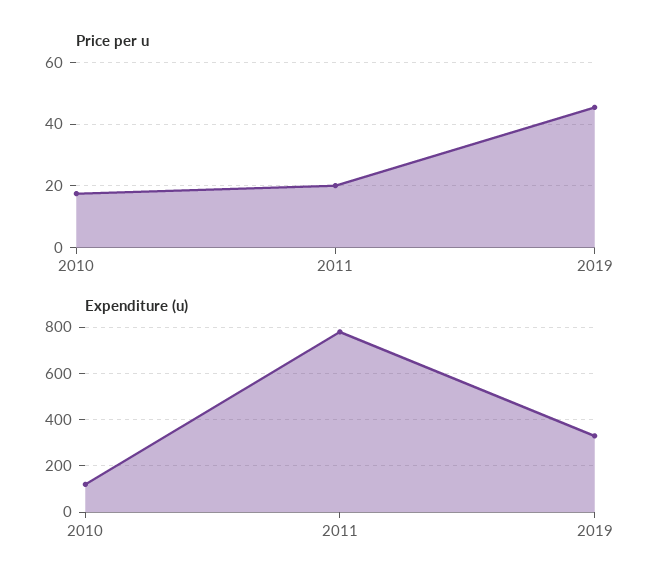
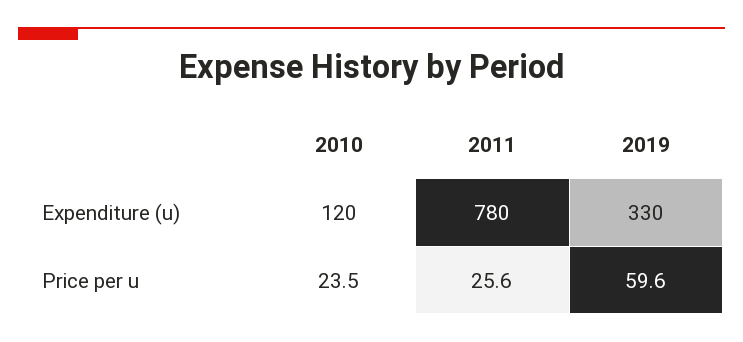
  {
    "Price per u": {
-     "2010": 18,
+     "2010": 23.5,
-     "2011": 20,
+     "2011": 25.6,
-     "2019": 46
+     "2019": 59.6
    },
    "Expenditure (u)": {
      "2010": 120,
      "2011": 780,
      "2019": 330
    }
  }

